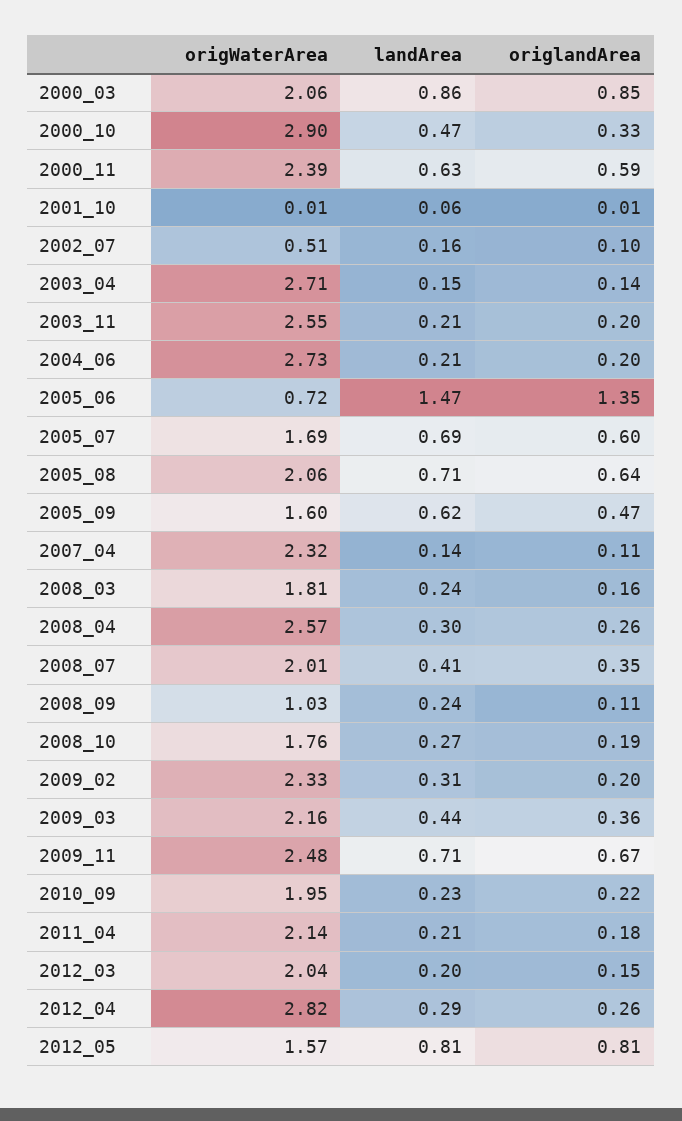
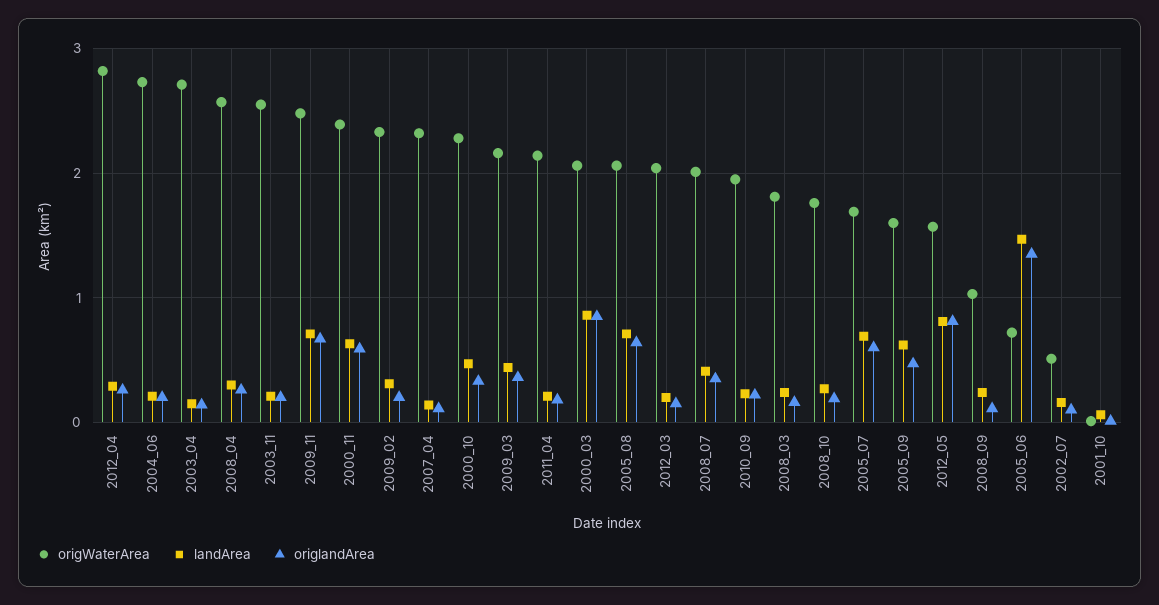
  {
    "origWaterArea": {
      "2000_03": 2.06,
-     "2000_10": 2.9,
+     "2000_10": 2.3,
      "2000_11": 2.39,
      "2001_10": 0.01,
      "2002_07": 0.51,
      "2003_04": 2.71,
      "2003_11": 2.55,
      "2004_06": 2.73,
      "2005_06": 0.72,
      "2005_07": 1.69,
      "2005_08": 2.06,
      "2005_09": 1.6,
      "2007_04": 2.32,
      "2008_03": 1.81,
      "2008_04": 2.57,
      "2008_07": 2.01,
      "2008_09": 1.03,
      "2008_10": 1.76,
      "2009_02": 2.33,
      "2009_03": 2.16,
      "2009_11": 2.48,
      "2010_09": 1.95,
      "2011_04": 2.14,
      "2012_03": 2.04,
      "2012_04": 2.82,
      "2012_05": 1.57
    },
    "landArea": {
      "2000_03": 0.86,
      "2000_10": 0.47,
      "2000_11": 0.63,
      "2001_10": 0.06,
      "2002_07": 0.16,
      "2003_04": 0.15,
      "2003_11": 0.21,
      "2004_06": 0.21,
      "2005_06": 1.47,
      "2005_07": 0.69,
      "2005_08": 0.71,
      "2005_09": 0.62,
      "2007_04": 0.14,
      "2008_03": 0.24,
      "2008_04": 0.3,
      "2008_07": 0.41,
      "2008_09": 0.24,
      "2008_10": 0.27,
      "2009_02": 0.31,
      "2009_03": 0.44,
      "2009_11": 0.71,
      "2010_09": 0.23,
      "2011_04": 0.21,
      "2012_03": 0.2,
      "2012_04": 0.29,
      "2012_05": 0.81
    },
    "origlandArea": {
      "2000_03": 0.85,
      "2000_10": 0.33,
      "2000_11": 0.59,
      "2001_10": 0.01,
      "2002_07": 0.1,
      "2003_04": 0.14,
      "2003_11": 0.2,
      "2004_06": 0.2,
      "2005_06": 1.35,
      "2005_07": 0.6,
      "2005_08": 0.64,
      "2005_09": 0.47,
      "2007_04": 0.11,
      "2008_03": 0.16,
      "2008_04": 0.26,
      "2008_07": 0.35,
      "2008_09": 0.11,
      "2008_10": 0.19,
      "2009_02": 0.2,
      "2009_03": 0.36,
      "2009_11": 0.67,
      "2010_09": 0.22,
      "2011_04": 0.18,
      "2012_03": 0.15,
      "2012_04": 0.26,
      "2012_05": 0.81
    }
  }

